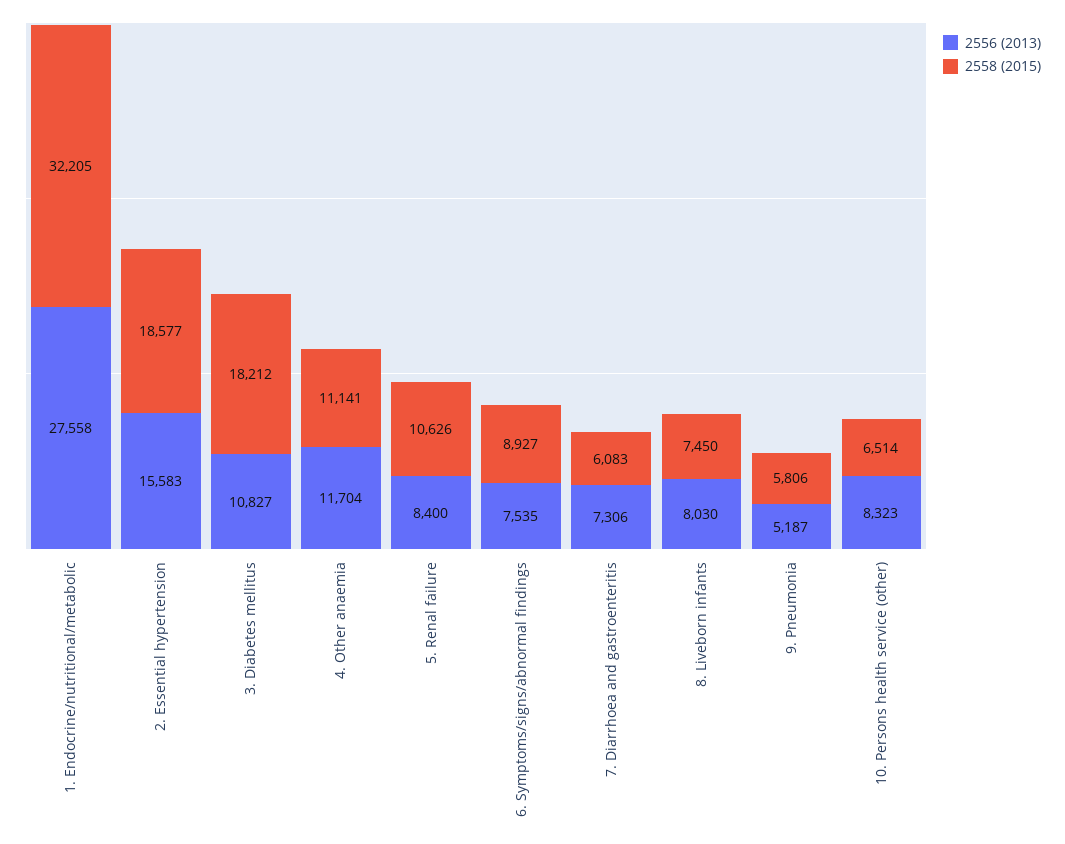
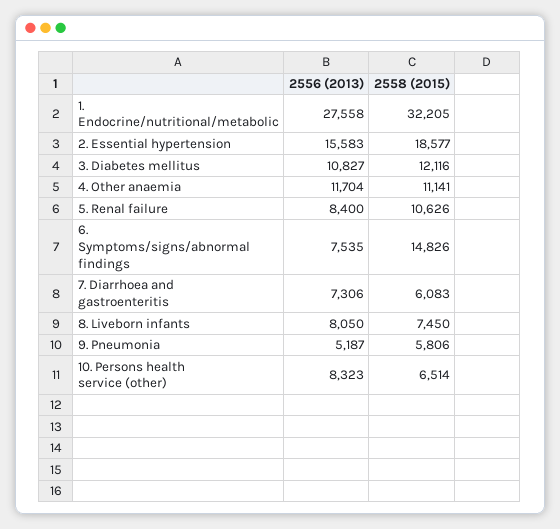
  {
    "2556 (2013)": {
      "1. Endocrine/nutritional/metabolic": 27558,
      "2. Essential hypertension": 15583,
      "3. Diabetes mellitus": 10827,
      "4. Other anaemia": 11704,
      "5. Renal failure": 8400,
      "6. Symptoms/signs/abnormal findings": 7535,
      "7. Diarrhoea and gastroenteritis": 7306,
-     "8. Liveborn infants": 8030,
+     "8. Liveborn infants": 8050,
      "9. Pneumonia": 5187,
      "10. Persons health service (other)": 8323
    },
    "2558 (2015)": {
      "1. Endocrine/nutritional/metabolic": 32205,
      "2. Essential hypertension": 18577,
-     "3. Diabetes mellitus": 18212,
+     "3. Diabetes mellitus": 12116,
      "4. Other anaemia": 11141,
      "5. Renal failure": 10626,
-     "6. Symptoms/signs/abnormal findings": 8927,
+     "6. Symptoms/signs/abnormal findings": 14826,
      "7. Diarrhoea and gastroenteritis": 6083,
      "8. Liveborn infants": 7450,
      "9. Pneumonia": 5806,
      "10. Persons health service (other)": 6514
    }
  }

